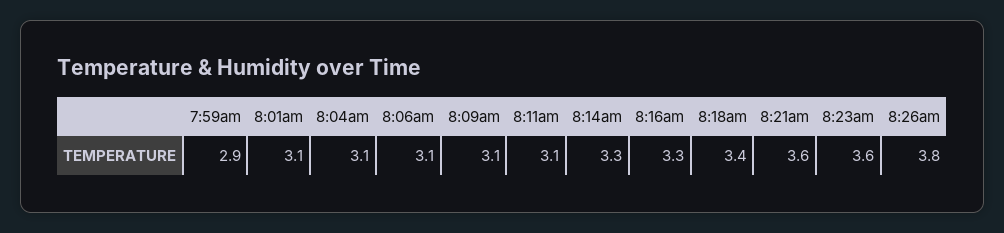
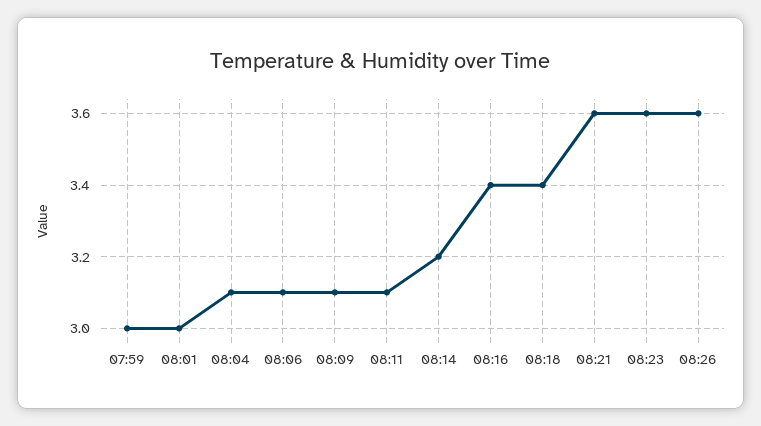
  {
-   "7:59am": 2.9,
+   "7:59am": 3,
-   "8:01am": 3.1,
+   "8:01am": 3,
    "8:04am": 3.1,
    "8:06am": 3.1,
    "8:09am": 3.1,
    "8:11am": 3.1,
-   "8:14am": 3.3,
+   "8:14am": 3.2,
-   "8:16am": 3.3,
+   "8:16am": 3.4,
    "8:18am": 3.4,
    "8:21am": 3.6,
    "8:23am": 3.6,
-   "8:26am": 3.8
+   "8:26am": 3.6
  }

